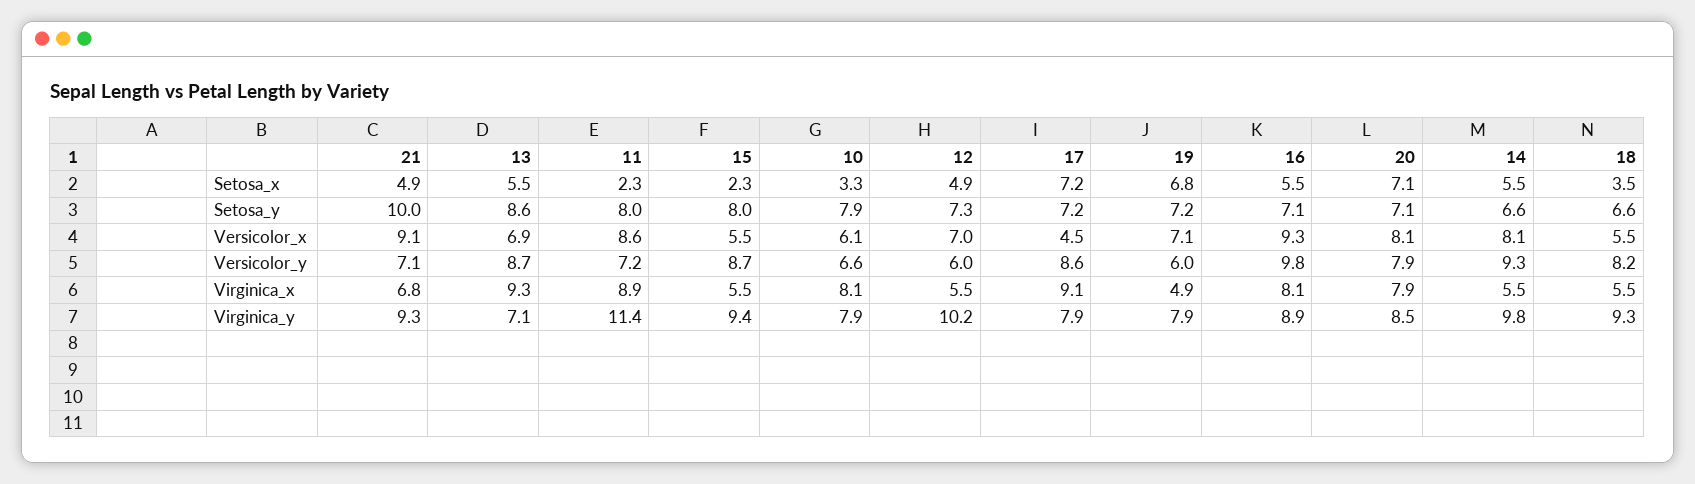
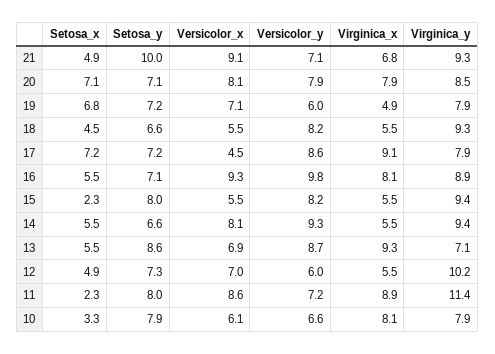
  {
    "21": {
      "Setosa_x": 4.9,
      "Setosa_y": 10,
      "Versicolor_x": 9.1,
      "Versicolor_y": 7.1,
      "Virginica_x": 6.8,
      "Virginica_y": 9.3
    },
    "13": {
      "Setosa_x": 5.5,
      "Setosa_y": 8.6,
      "Versicolor_x": 6.9,
      "Versicolor_y": 8.7,
      "Virginica_x": 9.3,
      "Virginica_y": 7.1
    },
    "11": {
      "Setosa_x": 2.3,
      "Setosa_y": 8,
      "Versicolor_x": 8.6,
      "Versicolor_y": 7.2,
      "Virginica_x": 8.9,
      "Virginica_y": 11.4
    },
    "15": {
      "Setosa_x": 2.3,
      "Setosa_y": 8,
      "Versicolor_x": 5.5,
-     "Versicolor_y": 8.7,
+     "Versicolor_y": 8.2,
      "Virginica_x": 5.5,
      "Virginica_y": 9.4
    },
    "10": {
      "Setosa_x": 3.3,
      "Setosa_y": 7.9,
      "Versicolor_x": 6.1,
      "Versicolor_y": 6.6,
      "Virginica_x": 8.1,
      "Virginica_y": 7.9
    },
    "12": {
      "Setosa_x": 4.9,
      "Setosa_y": 7.3,
      "Versicolor_x": 7,
      "Versicolor_y": 6,
      "Virginica_x": 5.5,
      "Virginica_y": 10.2
    },
    "17": {
      "Setosa_x": 7.2,
      "Setosa_y": 7.2,
      "Versicolor_x": 4.5,
      "Versicolor_y": 8.6,
      "Virginica_x": 9.1,
      "Virginica_y": 7.9
    },
    "19": {
      "Setosa_x": 6.8,
      "Setosa_y": 7.2,
      "Versicolor_x": 7.1,
      "Versicolor_y": 6,
      "Virginica_x": 4.9,
      "Virginica_y": 7.9
    },
    "16": {
      "Setosa_x": 5.5,
      "Setosa_y": 7.1,
      "Versicolor_x": 9.3,
      "Versicolor_y": 9.8,
      "Virginica_x": 8.1,
      "Virginica_y": 8.9
    },
    "20": {
      "Setosa_x": 7.1,
      "Setosa_y": 7.1,
      "Versicolor_x": 8.1,
      "Versicolor_y": 7.9,
      "Virginica_x": 7.9,
      "Virginica_y": 8.5
    },
    "14": {
      "Setosa_x": 5.5,
      "Setosa_y": 6.6,
      "Versicolor_x": 8.1,
      "Versicolor_y": 9.3,
      "Virginica_x": 5.5,
-     "Virginica_y": 9.8
+     "Virginica_y": 9.4
    },
    "18": {
-     "Setosa_x": 3.5,
+     "Setosa_x": 4.5,
      "Setosa_y": 6.6,
      "Versicolor_x": 5.5,
      "Versicolor_y": 8.2,
      "Virginica_x": 5.5,
      "Virginica_y": 9.3
    }
  }

